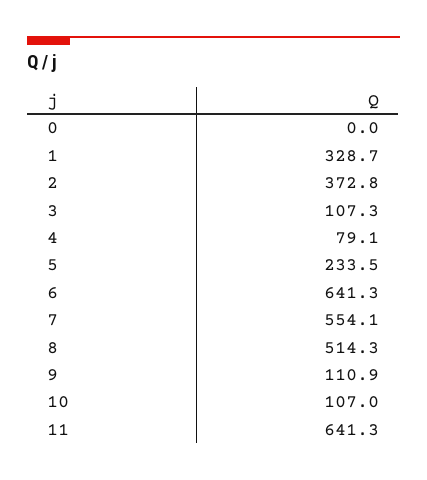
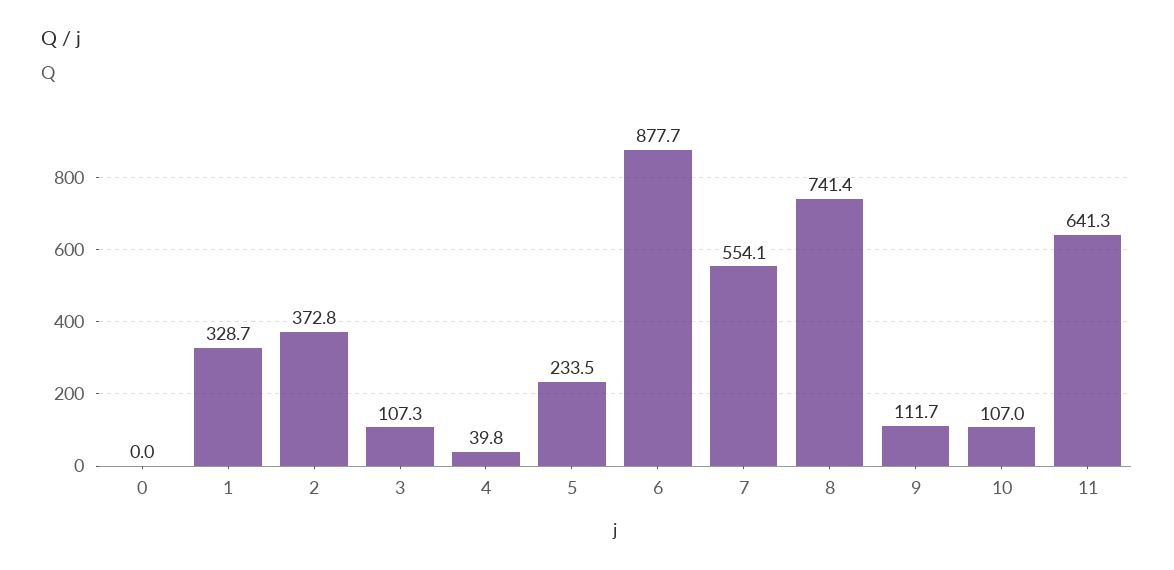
  {
    "0": 0,
    "1": 328.7,
    "2": 372.8,
    "3": 107.3,
-   "4": 79.1,
+   "4": 39.8,
    "5": 233.5,
-   "6": 641.3,
+   "6": 877.7,
    "7": 554.1,
-   "8": 514.3,
+   "8": 741.4,
-   "9": 110.9,
+   "9": 111.7,
    "10": 107,
    "11": 641.3
  }

